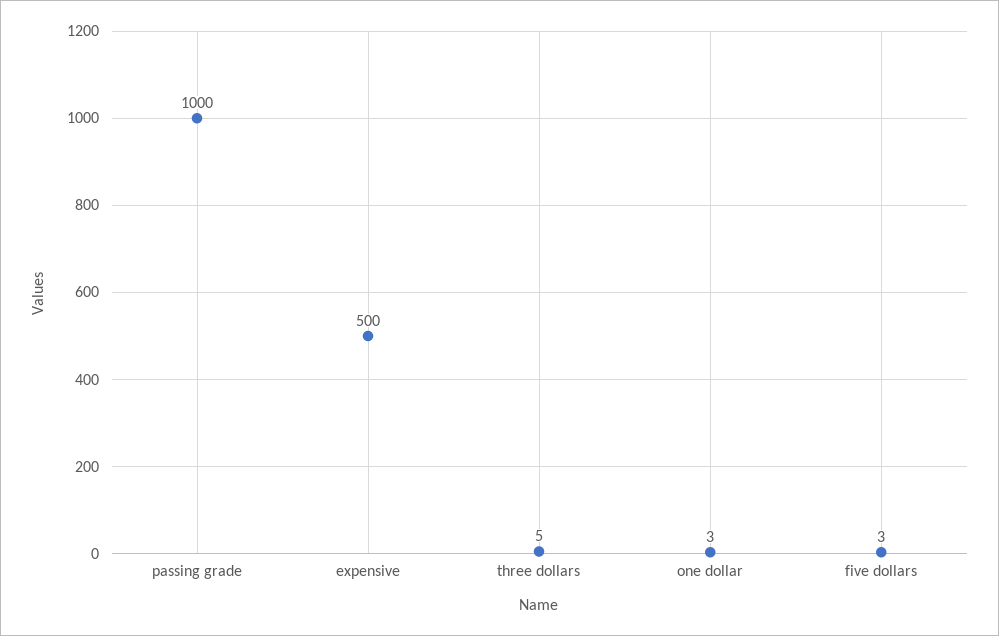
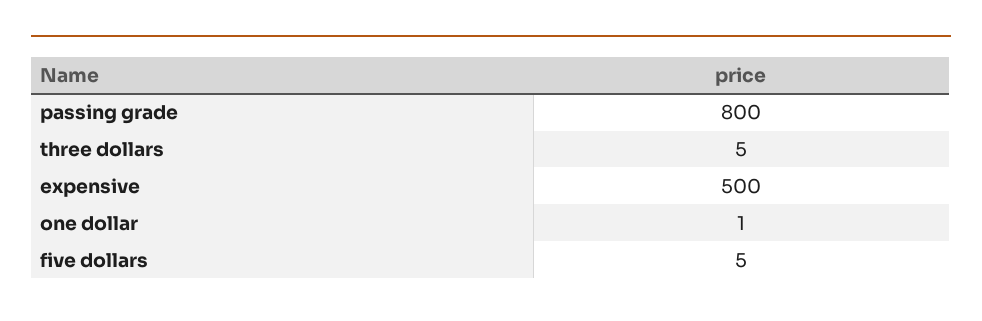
  {
-   "passing grade": 1000,
+   "passing grade": 800,
    "expensive": 500,
    "three dollars": 5,
-   "one dollar": 3,
+   "one dollar": 1,
-   "five dollars": 3
+   "five dollars": 5
  }

